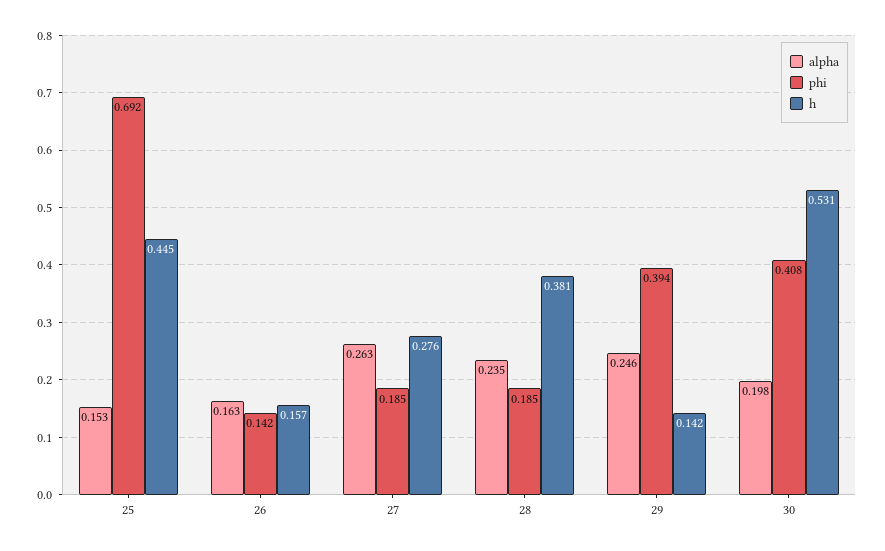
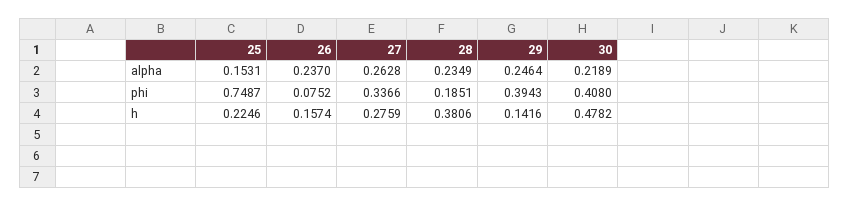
  {
    "alpha": {
      "25": 0.1531,
-     "26": 0.163,
+     "26": 0.237,
      "27": 0.2628,
      "28": 0.2349,
      "29": 0.2464,
-     "30": 0.198
+     "30": 0.2189
    },
    "phi": {
-     "25": 0.692,
+     "25": 0.7487,
-     "26": 0.142,
+     "26": 0.0752,
-     "27": 0.185,
+     "27": 0.3366,
      "28": 0.1851,
      "29": 0.3943,
      "30": 0.408
    },
    "h": {
-     "25": 0.445,
+     "25": 0.2246,
      "26": 0.1574,
      "27": 0.2759,
      "28": 0.3806,
      "29": 0.1416,
-     "30": 0.531
+     "30": 0.4782
    }
  }

